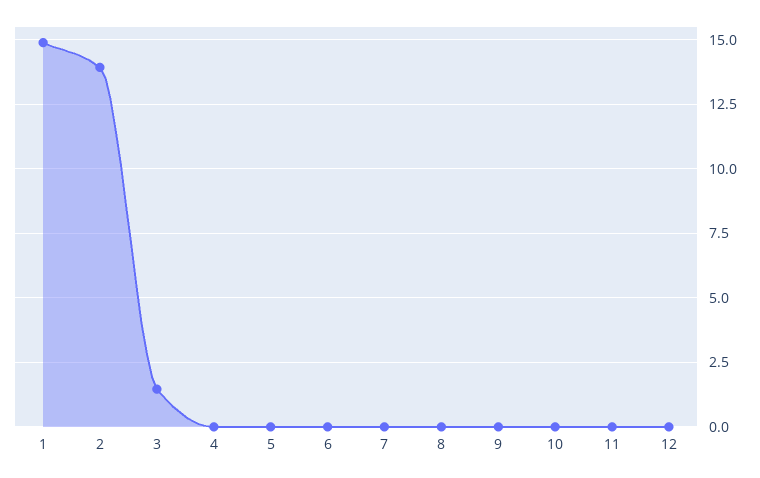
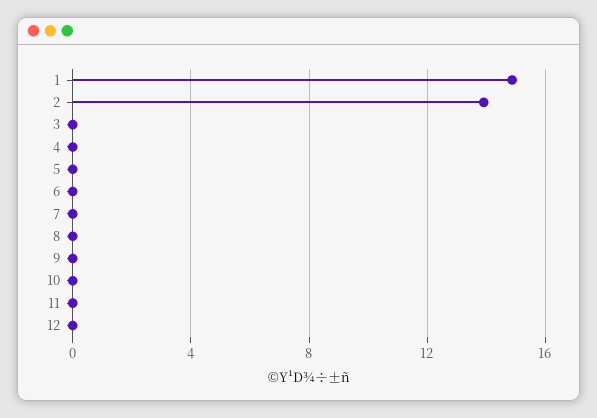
  {
    "1": 15,
    "2": 14,
-   "3": 1.5,
+   "3": 0,
    "4": 0,
    "5": 0,
    "6": 0,
    "7": 0,
    "8": 0,
    "9": 0,
    "10": 0,
    "11": 0,
    "12": 0
  }

